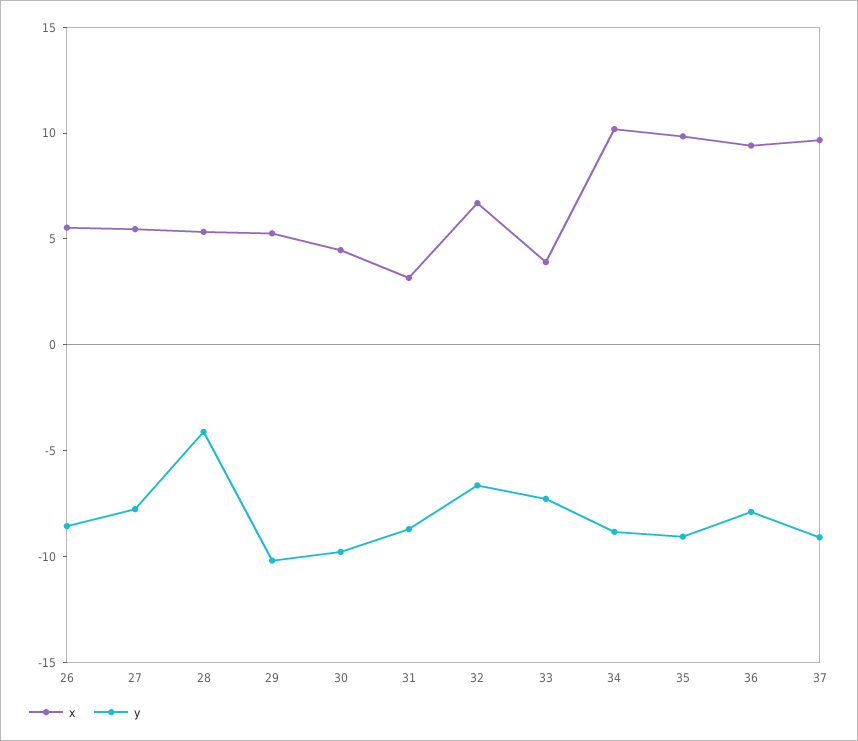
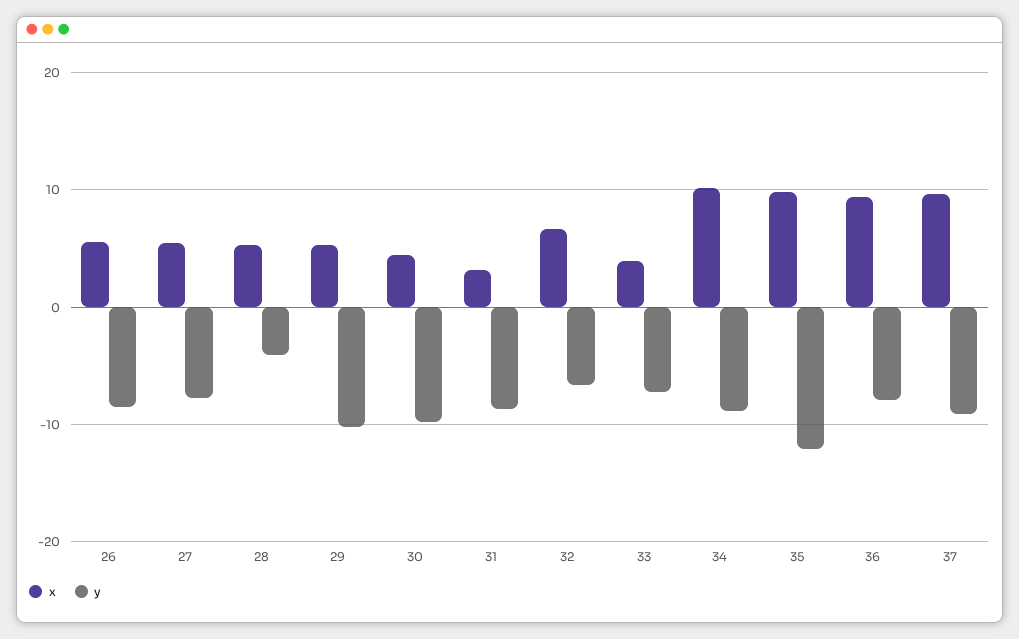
  {
    "x": {
      "26": 6,
      "27": 5,
      "28": 5,
      "29": 5,
      "30": 4,
      "31": 3,
      "32": 7,
      "33": 4,
      "34": 10,
      "35": 10,
      "36": 9,
      "37": 10
    },
    "y": {
      "26": -9,
      "27": -8,
      "28": -4,
      "29": -10,
      "30": -10,
      "31": -9,
      "32": -7,
      "33": -7,
      "34": -9,
-     "35": -9,
+     "35": -12,
      "36": -8,
      "37": -9
    }
  }

